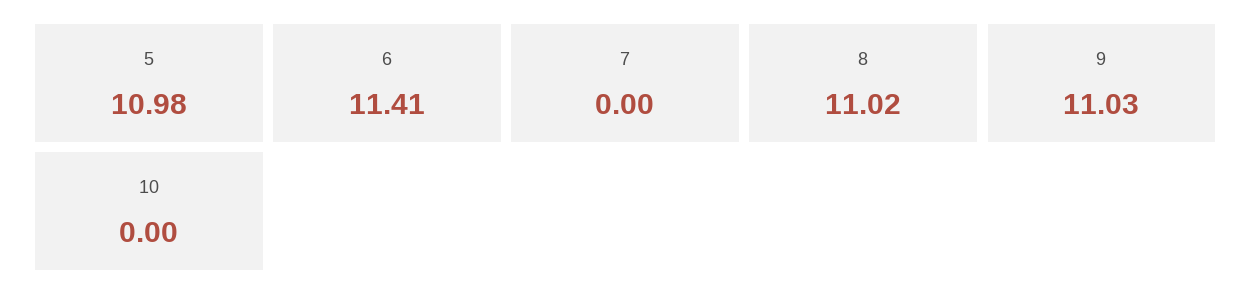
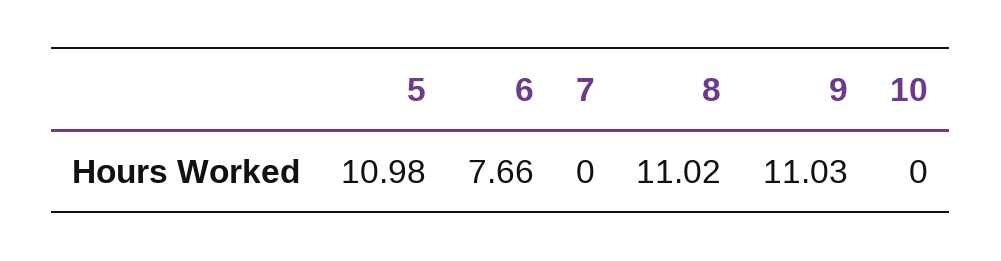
  {
    "5": 10.98,
-   "6": 11.41,
+   "6": 7.66,
    "7": 0,
    "8": 11.02,
    "9": 11.03,
    "10": 0
  }

